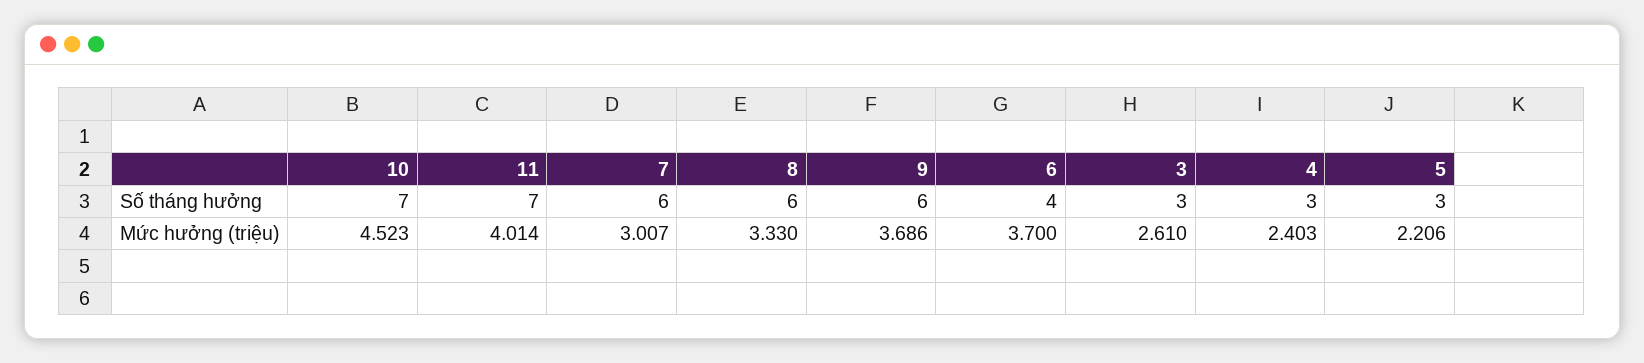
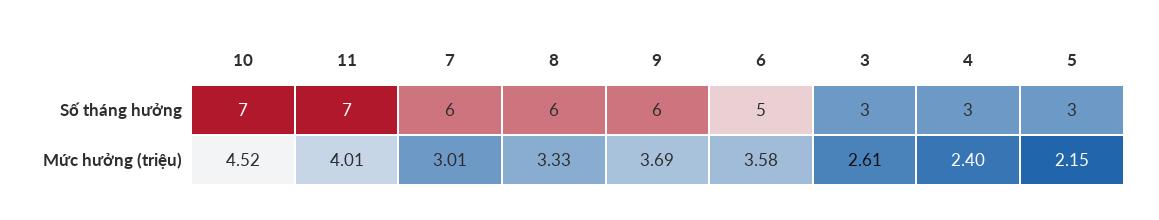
  {
    "10": {
      "Số tháng hưởng": 7,
      "Mức hưởng (triệu)": 4.523
    },
    "11": {
      "Số tháng hưởng": 7,
      "Mức hưởng (triệu)": 4.014
    },
    "7": {
      "Số tháng hưởng": 6,
      "Mức hưởng (triệu)": 3.007
    },
    "8": {
      "Số tháng hưởng": 6,
      "Mức hưởng (triệu)": 3.33
    },
    "9": {
      "Số tháng hưởng": 6,
      "Mức hưởng (triệu)": 3.686
    },
    "6": {
-     "Số tháng hưởng": 4,
+     "Số tháng hưởng": 5,
-     "Mức hưởng (triệu)": 3.7
+     "Mức hưởng (triệu)": 3.58
    },
    "3": {
      "Số tháng hưởng": 3,
      "Mức hưởng (triệu)": 2.61
    },
    "4": {
      "Số tháng hưởng": 3,
      "Mức hưởng (triệu)": 2.403
    },
    "5": {
      "Số tháng hưởng": 3,
-     "Mức hưởng (triệu)": 2.206
+     "Mức hưởng (triệu)": 2.15
    }
  }

